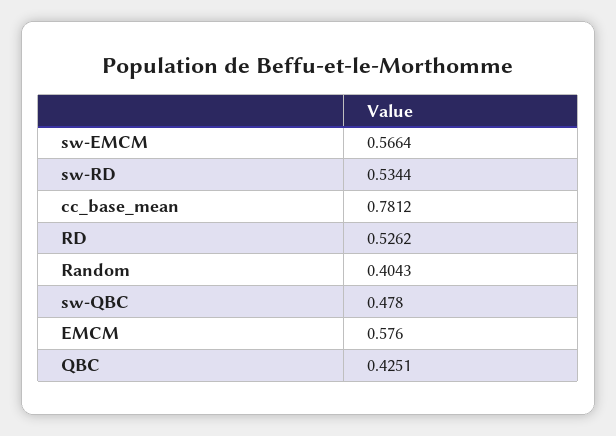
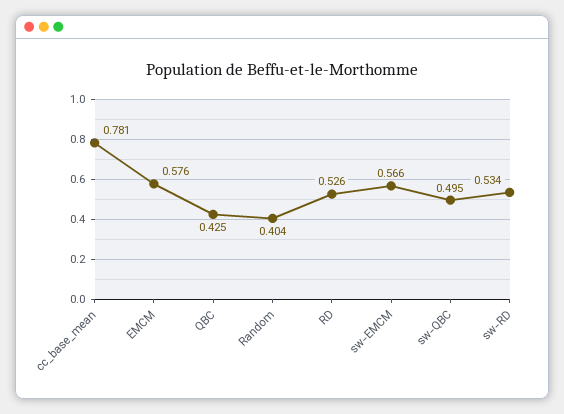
  {
    "sw-EMCM": 0.5664,
    "sw-RD": 0.5344,
    "cc_base_mean": 0.7812,
    "RD": 0.5262,
    "Random": 0.4043,
-   "sw-QBC": 0.478,
+   "sw-QBC": 0.495,
    "EMCM": 0.576,
    "QBC": 0.4251
  }

